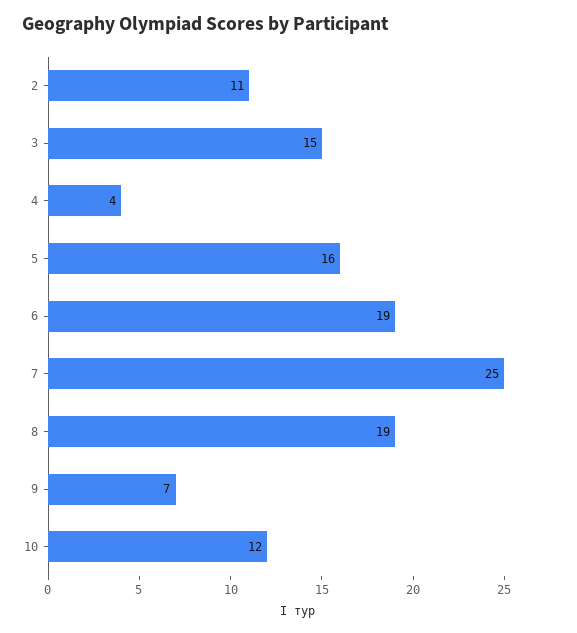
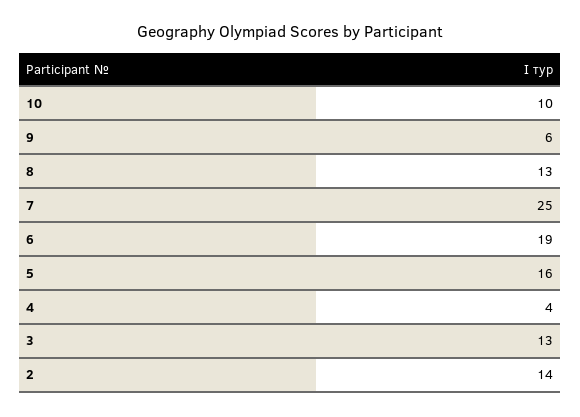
  {
-   "2": 11,
+   "2": 14,
-   "3": 15,
+   "3": 13,
    "4": 4,
    "5": 16,
    "6": 19,
    "7": 25,
-   "8": 19,
+   "8": 13,
-   "9": 7,
+   "9": 6,
-   "10": 12
+   "10": 10
  }

